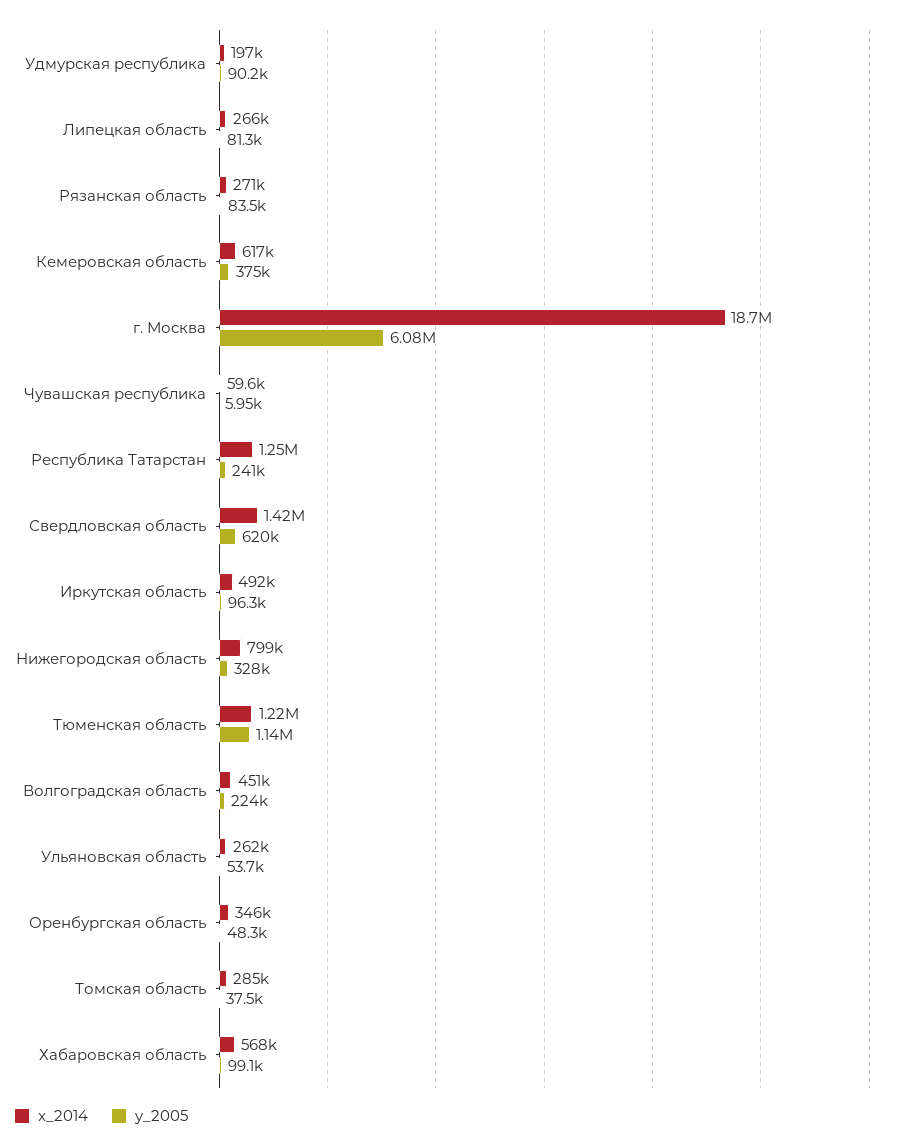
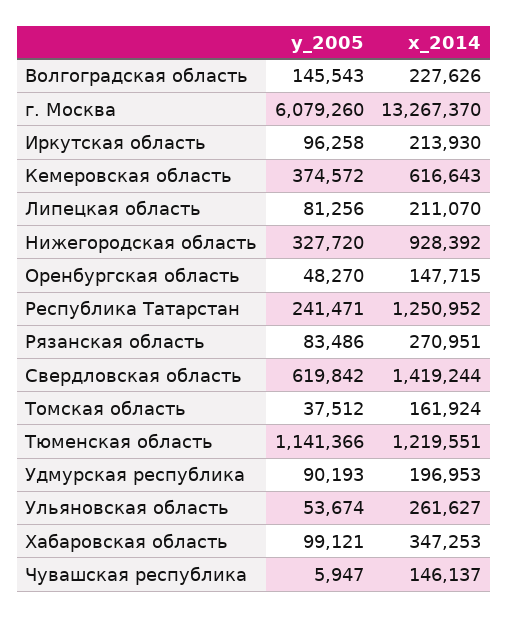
  {
    "x_2014": {
      "Удмурская республика": 196953,
-     "Липецкая область": 266000,
+     "Липецкая область": 211070,
      "Рязанская область": 270951,
      "Кемеровская область": 616643,
-     "г. Москва": 18700000,
+     "г. Москва": 13267370,
-     "Чувашская республика": 59600,
+     "Чувашская республика": 146137,
      "Республика Татарстан": 1250952,
      "Свердловская область": 1419244,
-     "Иркутская область": 492000,
+     "Иркутская область": 213930,
-     "Нижегородская область": 799000,
+     "Нижегородская область": 928392,
      "Тюменская область": 1219551,
-     "Волгоградская область": 451000,
+     "Волгоградская область": 227626,
      "Ульяновская область": 261627,
-     "Оренбургская область": 346000,
+     "Оренбургская область": 147715,
-     "Томская область": 285000,
+     "Томская область": 161924,
-     "Хабаровская область": 568000
+     "Хабаровская область": 347253
    },
    "y_2005": {
      "Удмурская республика": 90193,
      "Липецкая область": 81256,
      "Рязанская область": 83486,
      "Кемеровская область": 374572,
      "г. Москва": 6079260,
      "Чувашская республика": 5947,
      "Республика Татарстан": 241471,
      "Свердловская область": 619842,
      "Иркутская область": 96258,
      "Нижегородская область": 327720,
      "Тюменская область": 1141366,
-     "Волгоградская область": 224000,
+     "Волгоградская область": 145543,
      "Ульяновская область": 53674,
      "Оренбургская область": 48270,
      "Томская область": 37512,
      "Хабаровская область": 99121
    }
  }

